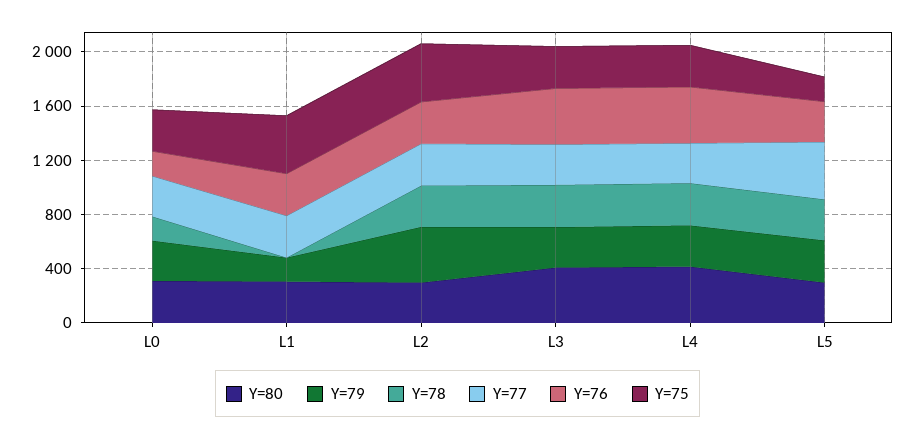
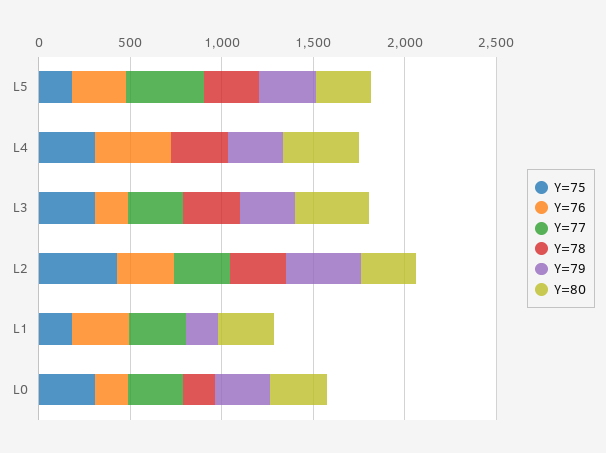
  {
    "Y=80": {
      "L0": 300,
      "L1": 300,
      "L2": 300,
      "L3": 400,
      "L4": 400,
      "L5": 300
    },
    "Y=79": {
      "L0": 300,
      "L1": 200,
      "L2": 400,
      "L3": 300,
      "L4": 300,
      "L5": 300
    },
    "Y=78": {
      "L0": 200,
      "L1": 0,
      "L2": 300,
      "L3": 300,
      "L4": 300,
      "L5": 300
    },
    "Y=77": {
      "L0": 300,
      "L1": 300,
      "L2": 300,
      "L3": 300,
-     "L4": 300,
+     "L4": 0,
      "L5": 400
    },
    "Y=76": {
      "L0": 200,
      "L1": 300,
      "L2": 300,
-     "L3": 400,
+     "L3": 200,
      "L4": 400,
      "L5": 300
    },
    "Y=75": {
      "L0": 300,
-     "L1": 400,
+     "L1": 200,
      "L2": 400,
      "L3": 300,
      "L4": 300,
      "L5": 200
    }
  }

